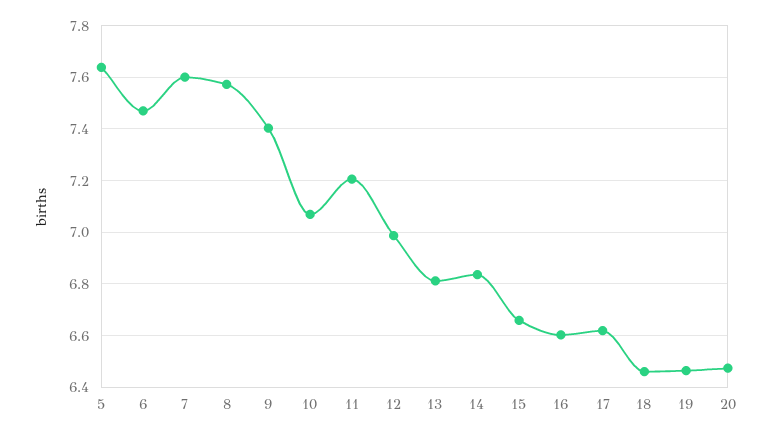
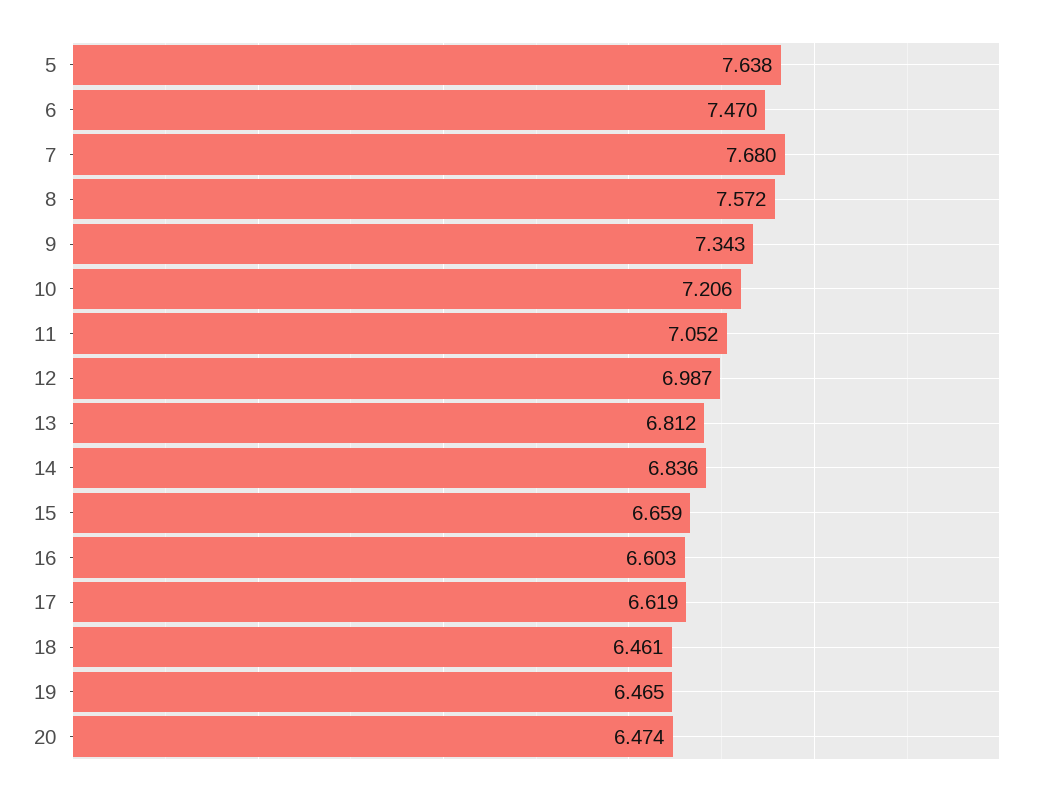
  {
    "5": 7.638,
    "6": 7.47,
-   "7": 7.6,
+   "7": 7.68,
    "8": 7.572,
-   "9": 7.4,
+   "9": 7.343,
-   "10": 7.075,
+   "10": 7.206,
-   "11": 7.2,
+   "11": 7.052,
    "12": 6.987,
    "13": 6.812,
    "14": 6.836,
    "15": 6.659,
    "16": 6.603,
    "17": 6.619,
    "18": 6.461,
    "19": 6.465,
    "20": 6.474
  }

